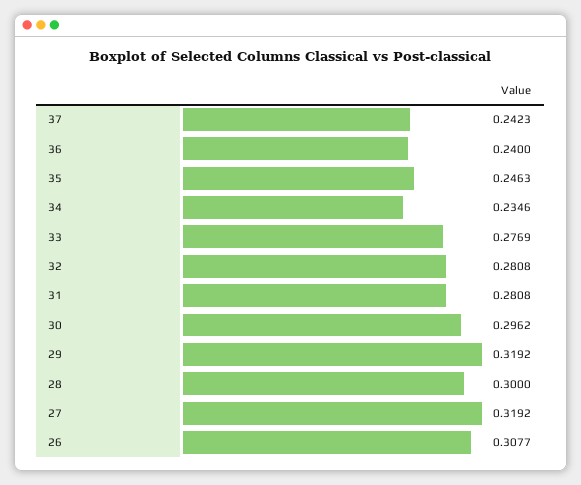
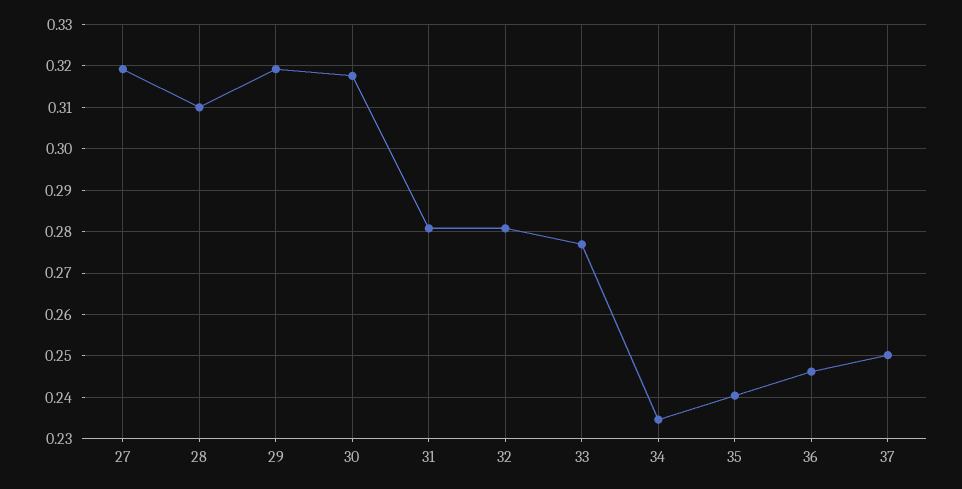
  {
-   "37": 0.2423,
+   "37": 0.25,
-   "36": 0.24,
+   "36": 0.246,
-   "35": 0.2463,
+   "35": 0.24,
    "34": 0.2346,
    "33": 0.2769,
    "32": 0.2808,
    "31": 0.2808,
-   "30": 0.2962,
+   "30": 0.318,
    "29": 0.3192,
-   "28": 0.3,
+   "28": 0.31,
-   "27": 0.3192,
+   "27": 0.3192
-   "26": 0.3077
  }

